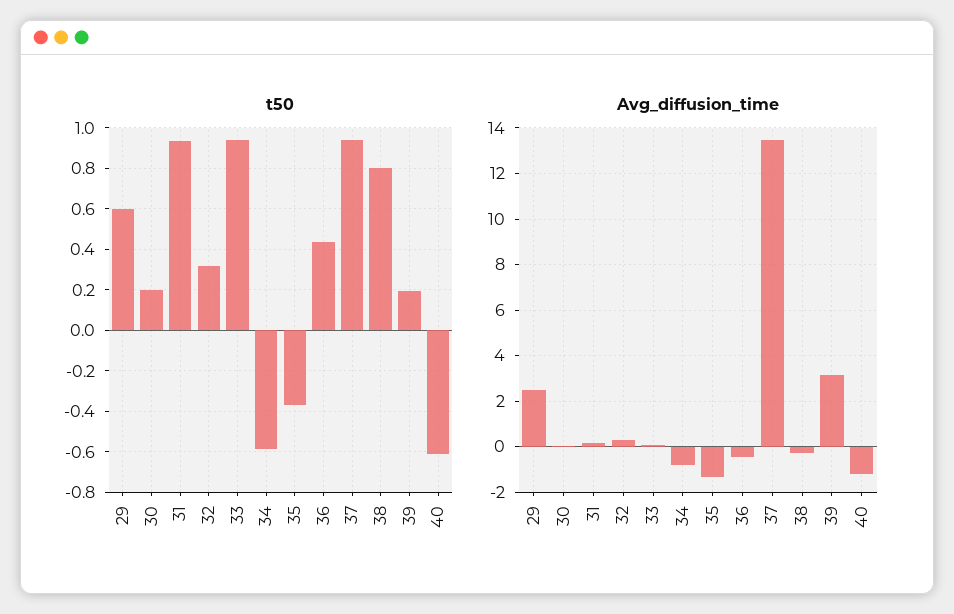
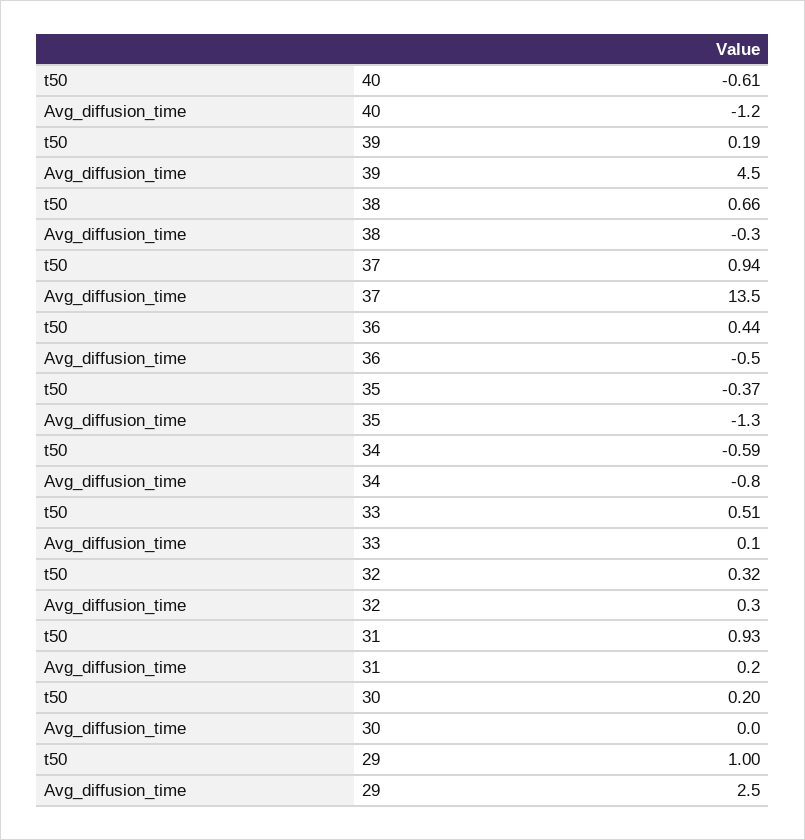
  {
    "t50": {
-     "29": 0.6,
+     "29": 1,
      "30": 0.2,
      "31": 0.93,
      "32": 0.32,
-     "33": 0.95,
+     "33": 0.51,
      "34": -0.59,
      "35": -0.37,
      "36": 0.44,
      "37": 0.94,
-     "38": 0.8,
+     "38": 0.66,
      "39": 0.19,
      "40": -0.61
    },
    "Avg_diffusion_time": {
      "29": 2.5,
      "30": 0,
      "31": 0.2,
      "32": 0.3,
      "33": 0.1,
      "34": -0.8,
      "35": -1.3,
      "36": -0.5,
      "37": 13.5,
      "38": -0.3,
-     "39": 3,
+     "39": 4.5,
      "40": -1.2
    }
  }

